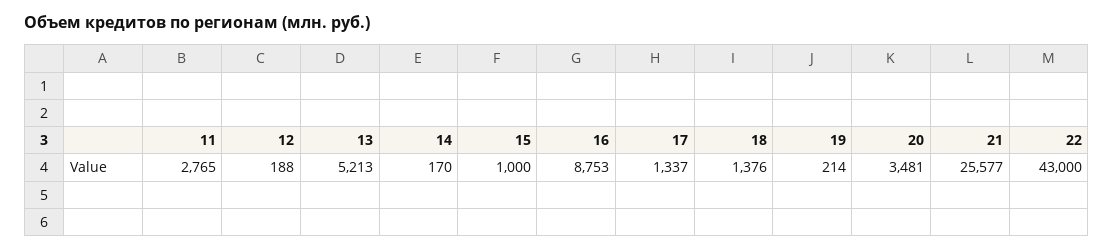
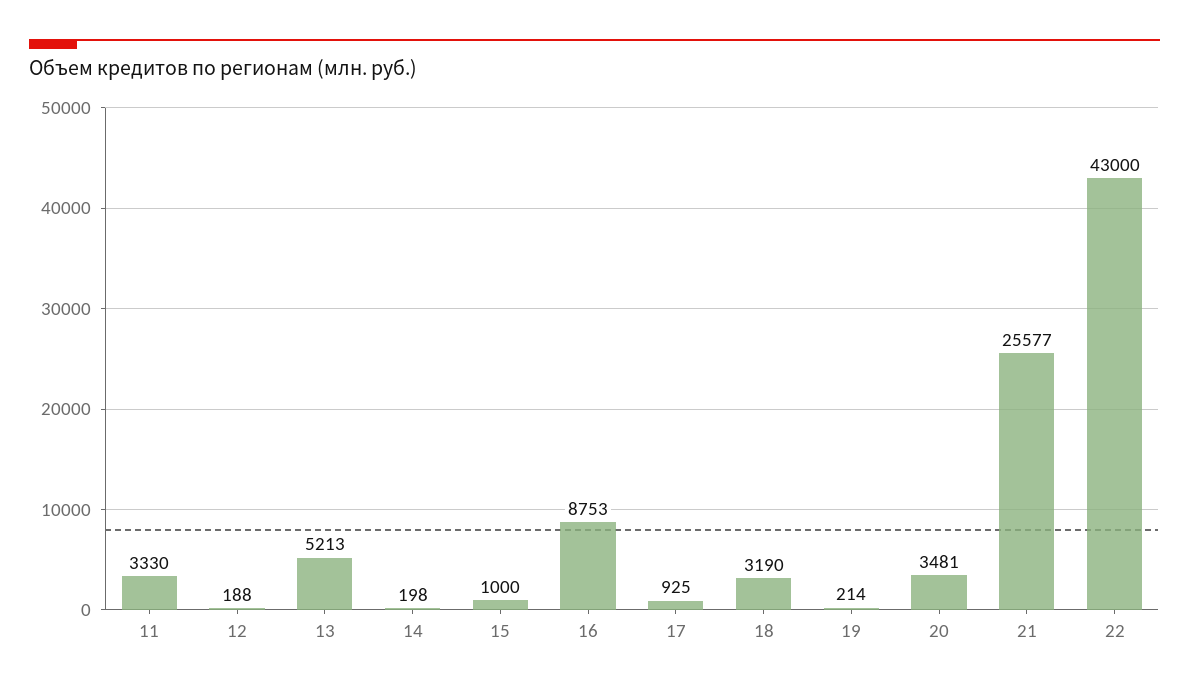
  {
-   "11": 2765,
+   "11": 3330,
    "12": 188,
    "13": 5213,
-   "14": 170,
+   "14": 198,
    "15": 1000,
    "16": 8753,
-   "17": 1337,
+   "17": 925,
-   "18": 1376,
+   "18": 3190,
    "19": 214,
    "20": 3481,
    "21": 25577,
    "22": 43000
  }

